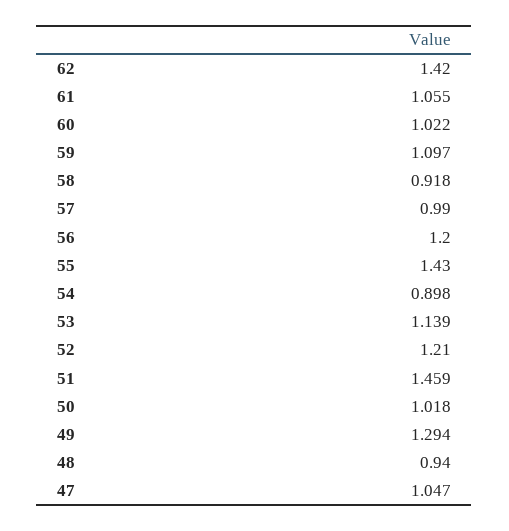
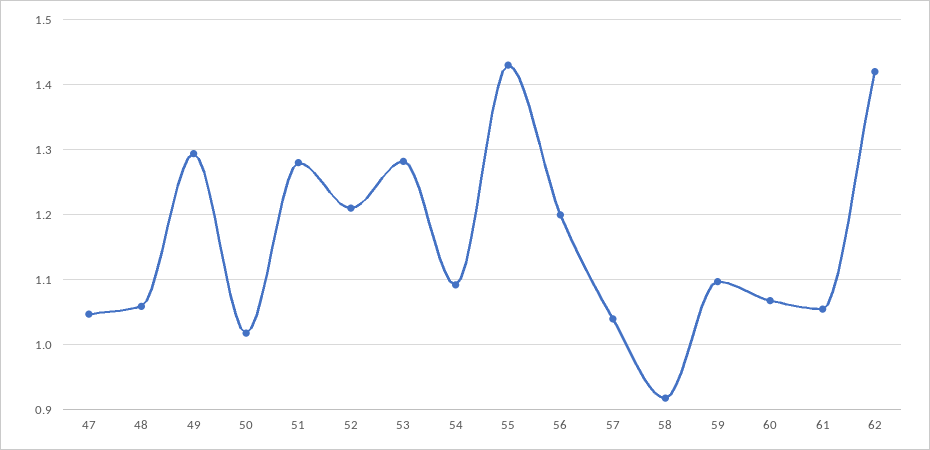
  {
    "62": 1.42,
    "61": 1.055,
-   "60": 1.022,
+   "60": 1.07,
    "59": 1.097,
    "58": 0.918,
-   "57": 0.99,
+   "57": 1.04,
    "56": 1.2,
    "55": 1.43,
-   "54": 0.898,
+   "54": 1.09,
-   "53": 1.139,
+   "53": 1.28,
    "52": 1.21,
-   "51": 1.459,
+   "51": 1.28,
    "50": 1.018,
    "49": 1.294,
-   "48": 0.94,
+   "48": 1.06,
    "47": 1.047
  }

